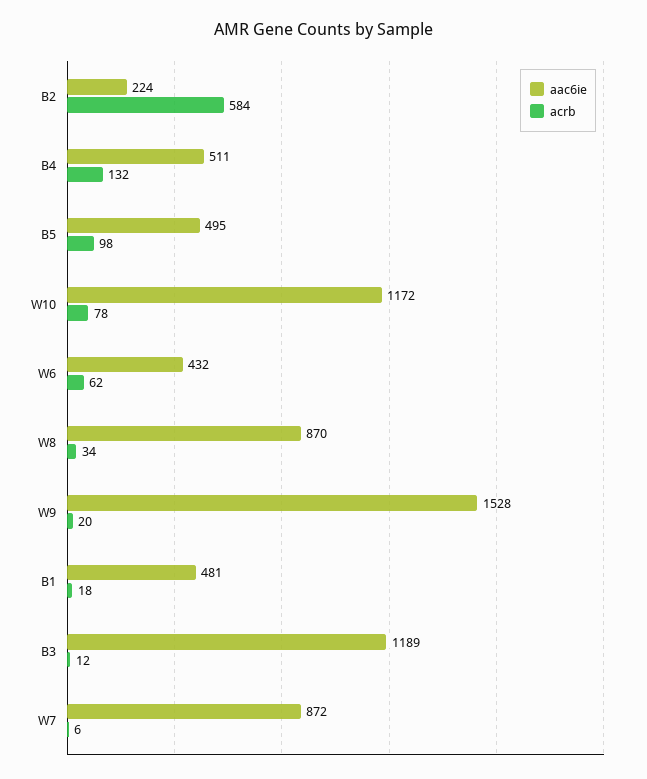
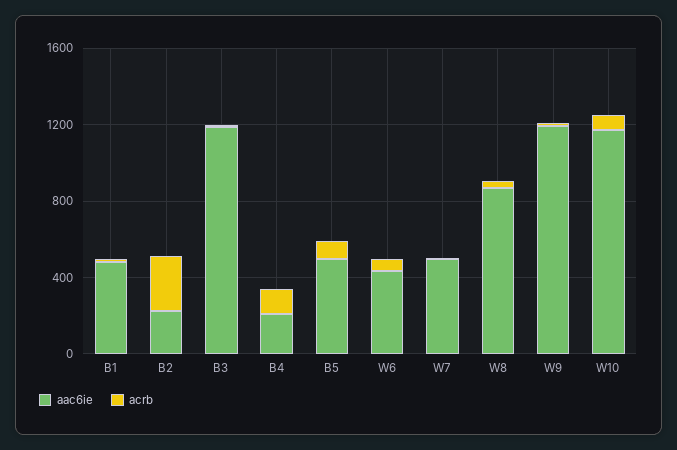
  {
    "aac6ie": {
      "B2": 224,
-     "B4": 511,
+     "B4": 200,
      "B5": 495,
      "W10": 1172,
      "W6": 432,
      "W8": 870,
-     "W9": 1528,
+     "W9": 1200,
      "B1": 481,
      "B3": 1189,
-     "W7": 872
+     "W7": 500
    },
    "acrb": {
-     "B2": 584,
+     "B2": 300,
      "B4": 132,
      "B5": 98,
      "W10": 78,
      "W6": 62,
      "W8": 34,
      "W9": 20,
      "B1": 18,
      "B3": 12,
      "W7": 6
    }
  }

